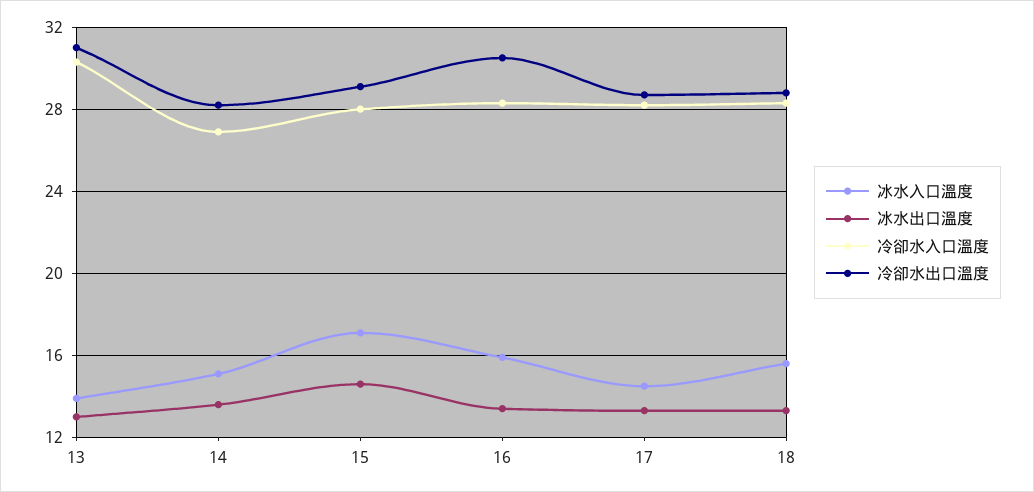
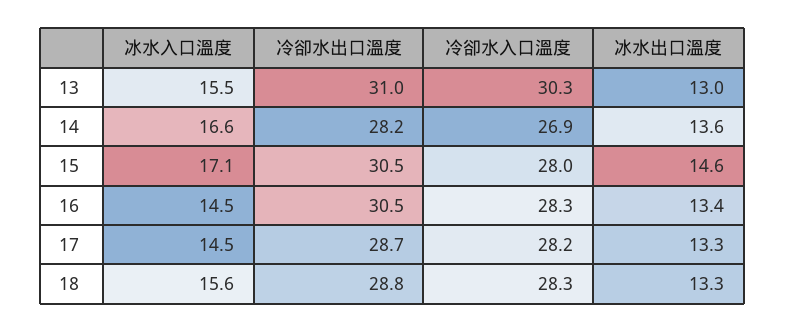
  {
    "冰水入口溫度": {
-     "13": 14,
+     "13": 15.5,
-     "14": 15,
+     "14": 16.6,
      "15": 17.1,
-     "16": 16,
+     "16": 14.5,
      "17": 14.5,
      "18": 15.6
    },
    "冰水出口溫度": {
      "13": 13,
      "14": 13.6,
      "15": 14.6,
      "16": 13.4,
      "17": 13.3,
      "18": 13.3
    },
    "冷卻水入口溫度": {
      "13": 30.3,
      "14": 26.9,
      "15": 28,
      "16": 28.3,
      "17": 28.2,
      "18": 28.3
    },
    "冷卻水出口溫度": {
      "13": 31,
      "14": 28.2,
-     "15": 29,
+     "15": 30.5,
      "16": 30.5,
      "17": 28.7,
      "18": 28.8
    }
  }

